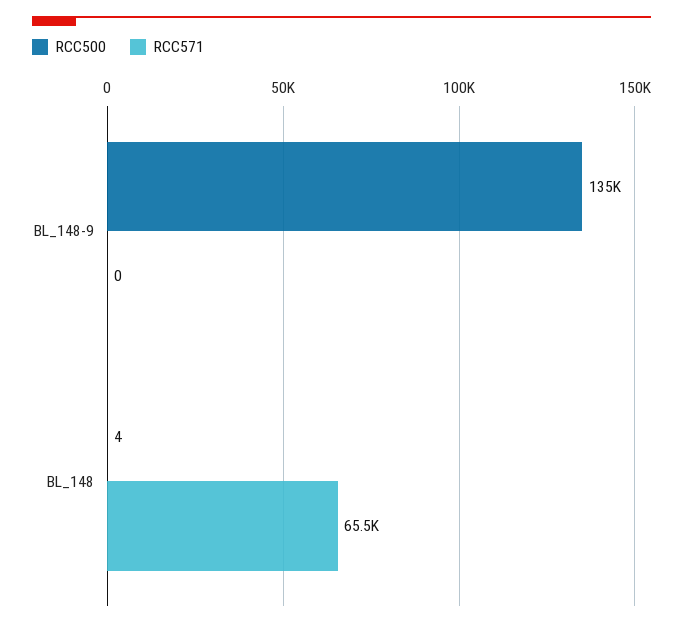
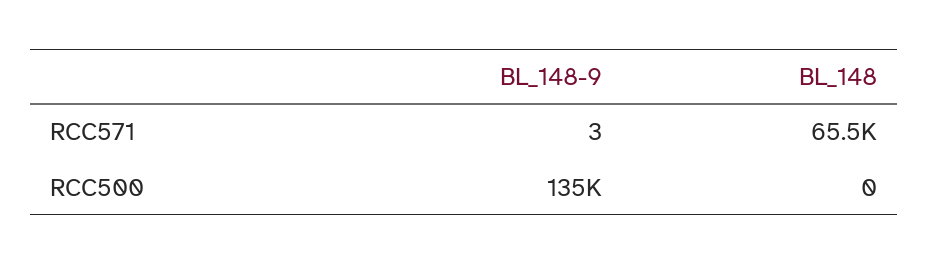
  {
    "RCC500": {
      "BL_148-9": 135000,
-     "BL_148": 4
+     "BL_148": 0
    },
    "RCC571": {
-     "BL_148-9": 0,
+     "BL_148-9": 3,
      "BL_148": 65500
    }
  }

